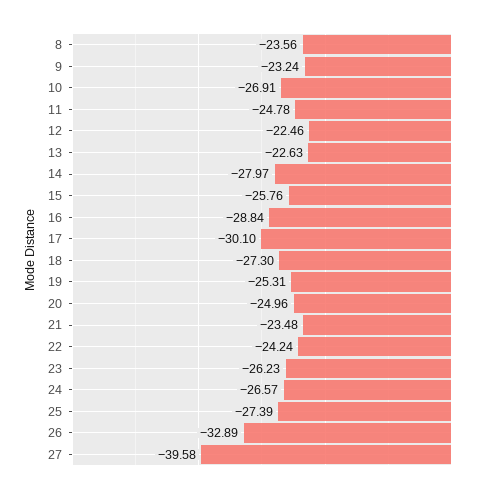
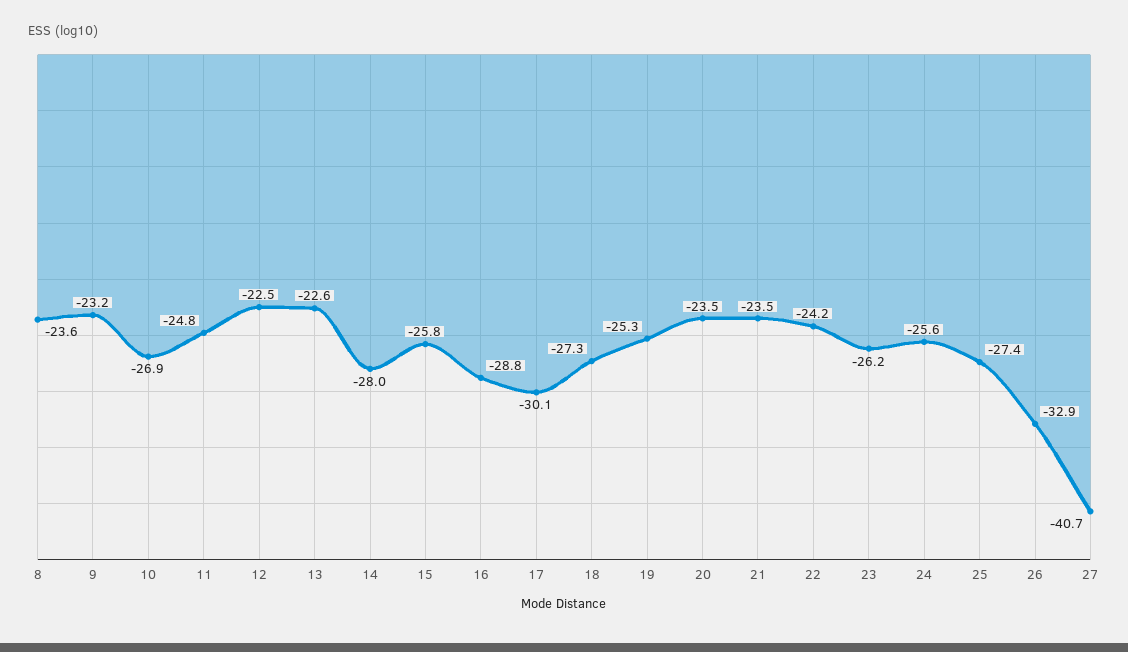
  {
    "8": -23.56,
    "9": -23.24,
    "10": -26.91,
    "11": -24.78,
    "12": -22.46,
    "13": -22.63,
    "14": -27.97,
    "15": -25.76,
    "16": -28.84,
    "17": -30.1,
    "18": -27.3,
    "19": -25.31,
-   "20": -24.96,
+   "20": -23.5,
    "21": -23.48,
    "22": -24.24,
    "23": -26.23,
-   "24": -26.57,
+   "24": -25.6,
    "25": -27.39,
    "26": -32.89,
-   "27": -39.58
+   "27": -40.7
  }

